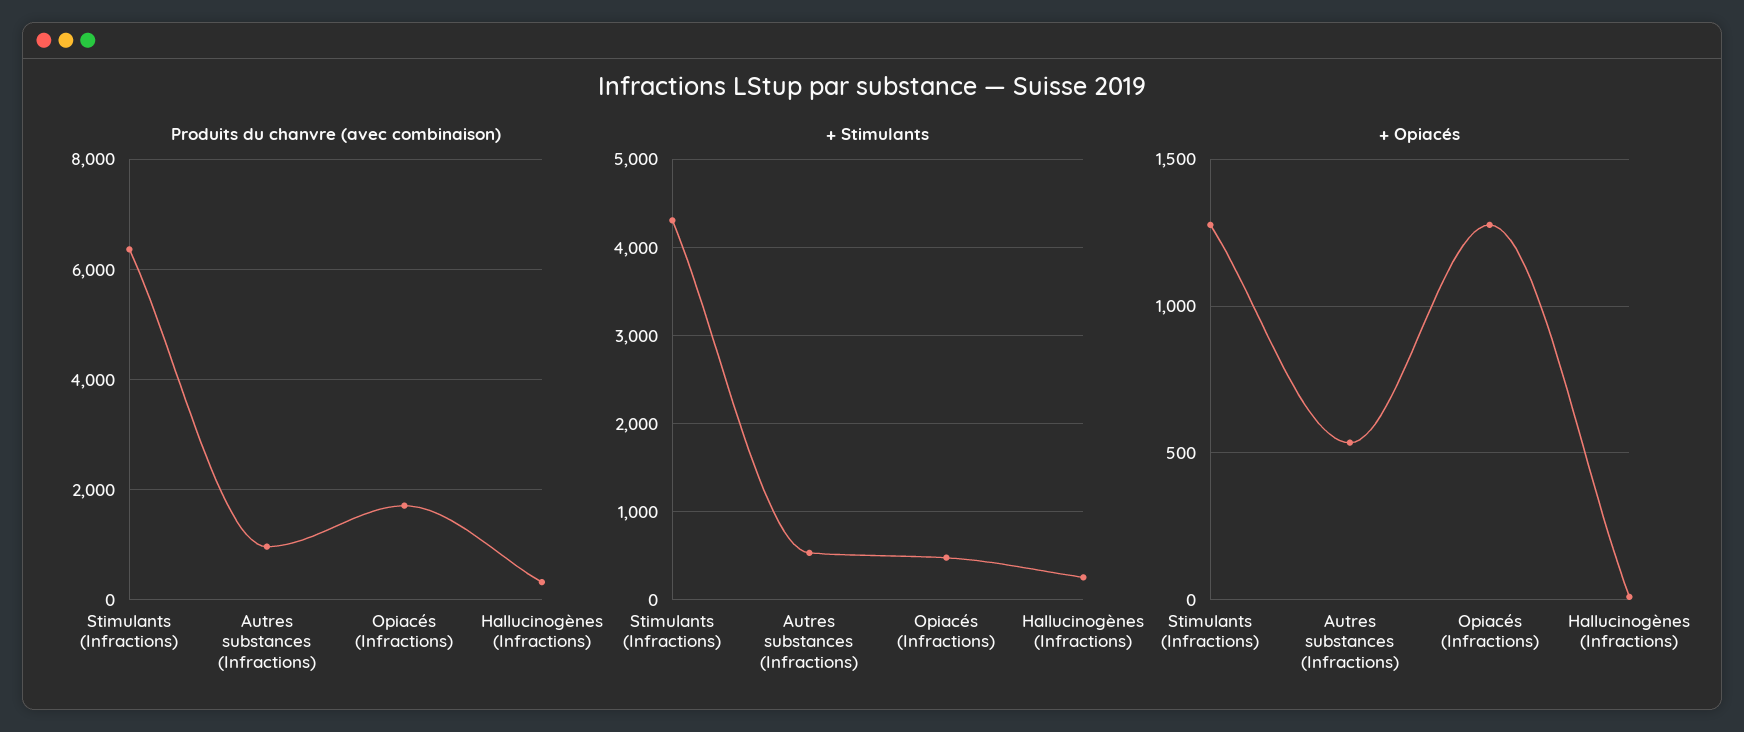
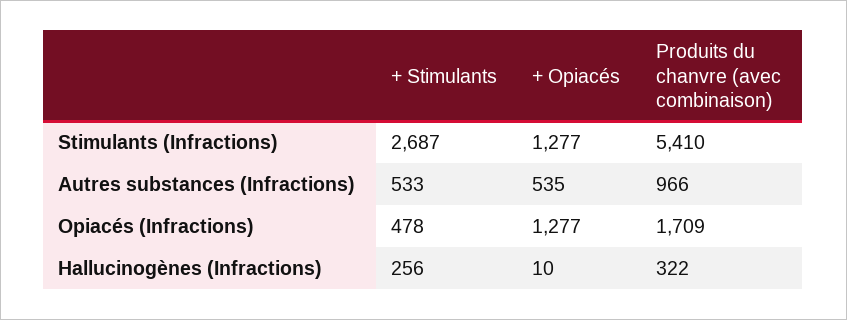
  {
    "Produits du chanvre (avec combinaison)": {
-     "Stimulants (Infractions)": 6400,
+     "Stimulants (Infractions)": 5410,
      "Autres substances (Infractions)": 966,
      "Opiacés (Infractions)": 1709,
      "Hallucinogènes (Infractions)": 322
    },
    "+ Stimulants": {
-     "Stimulants (Infractions)": 4300,
+     "Stimulants (Infractions)": 2687,
      "Autres substances (Infractions)": 533,
      "Opiacés (Infractions)": 478,
      "Hallucinogènes (Infractions)": 256
    },
    "+ Opiacés": {
      "Stimulants (Infractions)": 1277,
      "Autres substances (Infractions)": 535,
      "Opiacés (Infractions)": 1277,
      "Hallucinogènes (Infractions)": 10
    }
  }

